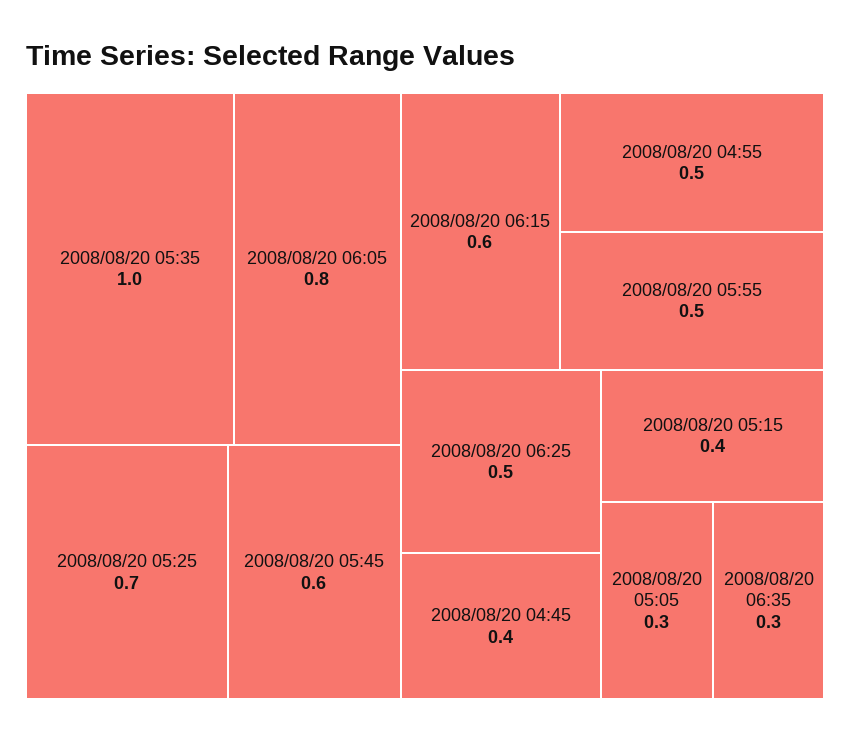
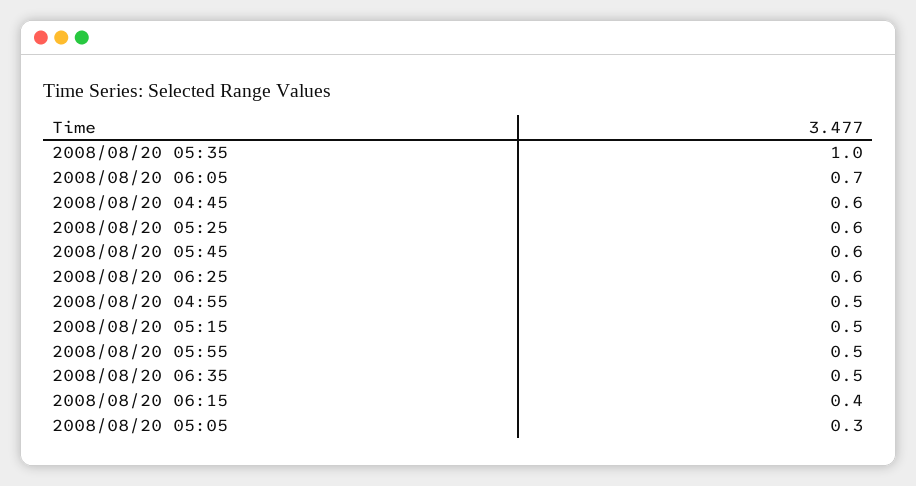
  {
    "2008/08/20 05:35": 1,
-   "2008/08/20 06:05": 0.8,
+   "2008/08/20 06:05": 0.7,
-   "2008/08/20 05:25": 0.7,
+   "2008/08/20 05:25": 0.6,
    "2008/08/20 05:45": 0.6,
-   "2008/08/20 06:15": 0.6,
+   "2008/08/20 06:15": 0.4,
    "2008/08/20 04:55": 0.5,
    "2008/08/20 05:55": 0.5,
-   "2008/08/20 06:25": 0.5,
+   "2008/08/20 06:25": 0.6,
-   "2008/08/20 04:45": 0.4,
+   "2008/08/20 04:45": 0.6,
-   "2008/08/20 05:15": 0.4,
+   "2008/08/20 05:15": 0.5,
    "2008/08/20 05:05": 0.3,
-   "2008/08/20 06:35": 0.3
+   "2008/08/20 06:35": 0.5
  }

